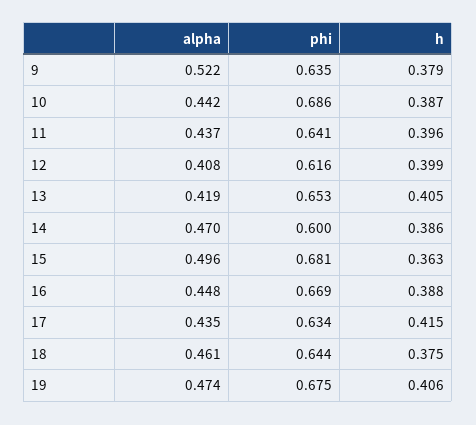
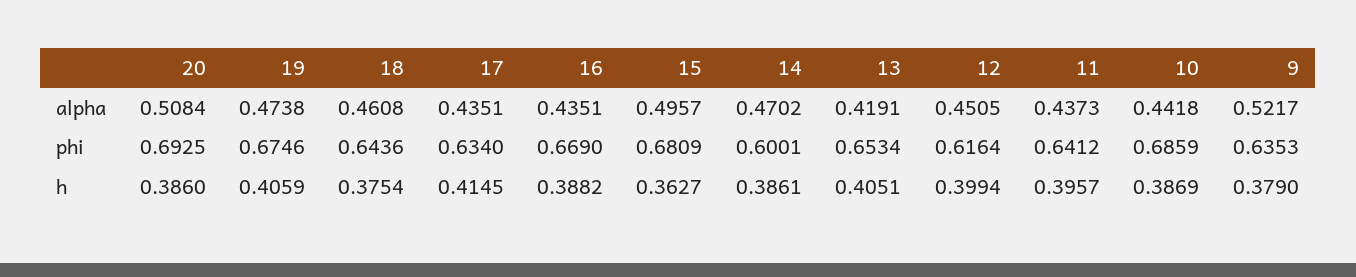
  {
    "alpha": {
      "9": 0.5217,
      "10": 0.4418,
      "11": 0.4373,
-     "12": 0.408,
+     "12": 0.4505,
      "13": 0.4191,
      "14": 0.4702,
      "15": 0.4957,
-     "16": 0.448,
+     "16": 0.4351,
      "17": 0.4351,
      "18": 0.4608,
-     "19": 0.4738
+     "19": 0.4738,
+     "20": 0.5084
    },
    "phi": {
      "9": 0.6353,
      "10": 0.6859,
      "11": 0.6412,
      "12": 0.6164,
      "13": 0.6534,
      "14": 0.6001,
      "15": 0.6809,
      "16": 0.669,
      "17": 0.634,
      "18": 0.6436,
-     "19": 0.6746
+     "19": 0.6746,
+     "20": 0.6925
    },
    "h": {
      "9": 0.379,
      "10": 0.3869,
      "11": 0.3957,
      "12": 0.3994,
      "13": 0.4051,
      "14": 0.3861,
      "15": 0.3627,
      "16": 0.3882,
      "17": 0.4145,
      "18": 0.3754,
-     "19": 0.4059
+     "19": 0.4059,
+     "20": 0.386
    }
  }

